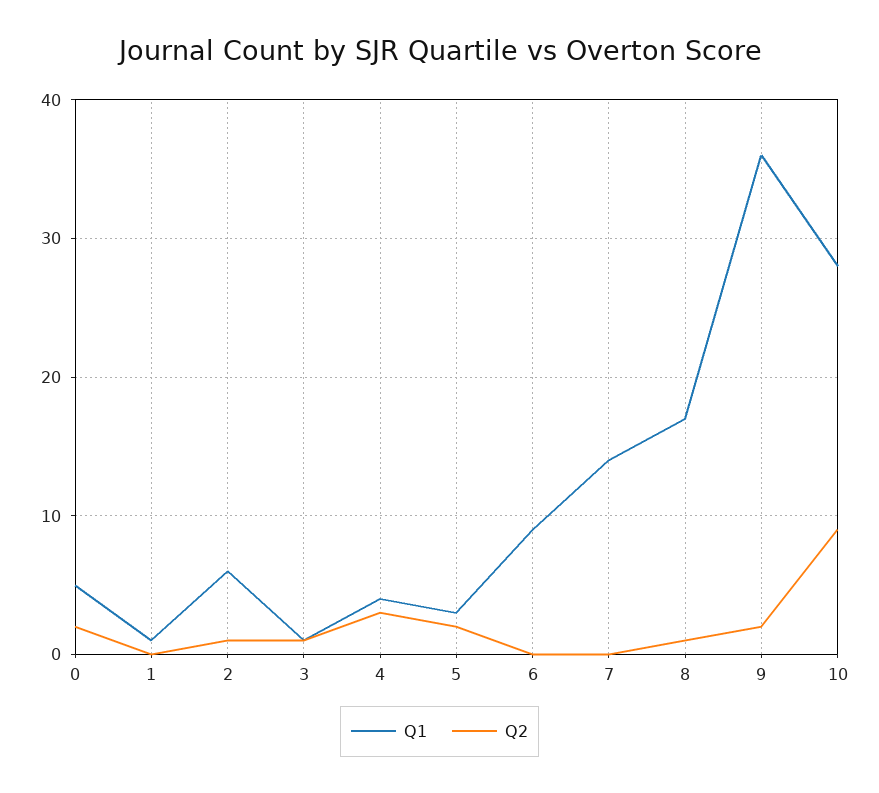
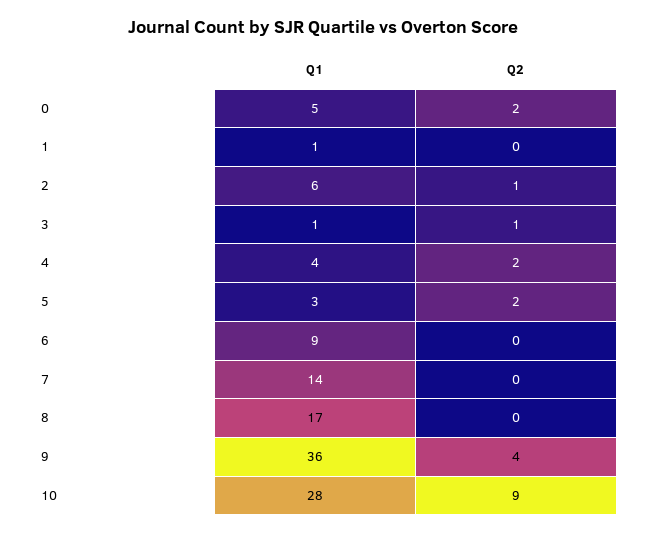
  {
    "Q1": {
      "0": 5,
      "1": 1,
      "2": 6,
      "3": 1,
      "4": 4,
      "5": 3,
      "6": 9,
      "7": 14,
      "8": 17,
      "9": 36,
      "10": 28
    },
    "Q2": {
      "0": 2,
      "1": 0,
      "2": 1,
      "3": 1,
-     "4": 3,
+     "4": 2,
      "5": 2,
      "6": 0,
      "7": 0,
-     "8": 1,
+     "8": 0,
-     "9": 2,
+     "9": 4,
      "10": 9
    }
  }

